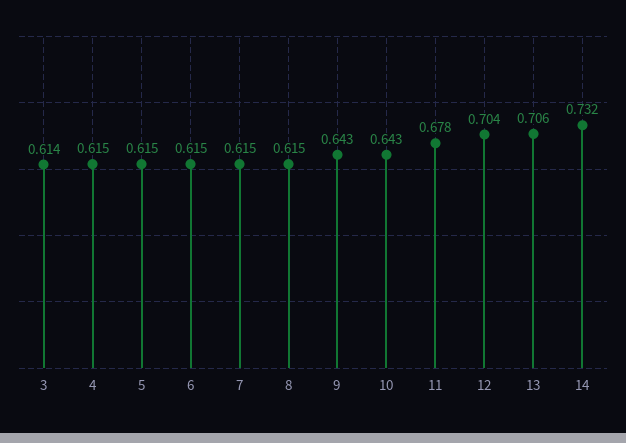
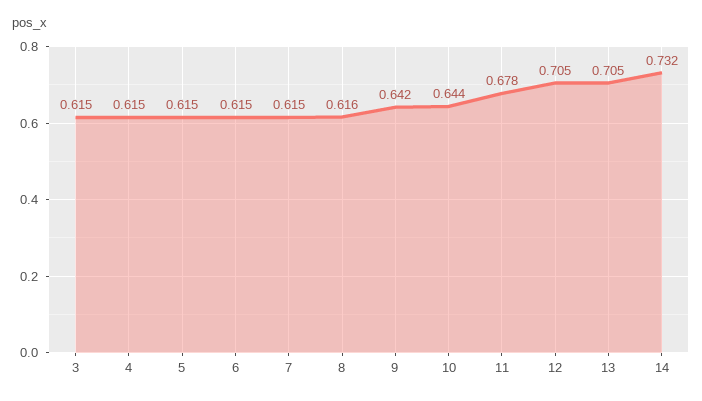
  {
-   "3": 0.614,
+   "3": 0.615,
    "4": 0.615,
    "5": 0.615,
    "6": 0.615,
    "7": 0.615,
-   "8": 0.615,
+   "8": 0.616,
-   "9": 0.643,
+   "9": 0.642,
-   "10": 0.643,
+   "10": 0.644,
    "11": 0.678,
-   "12": 0.704,
+   "12": 0.705,
-   "13": 0.706,
+   "13": 0.705,
    "14": 0.732
  }

